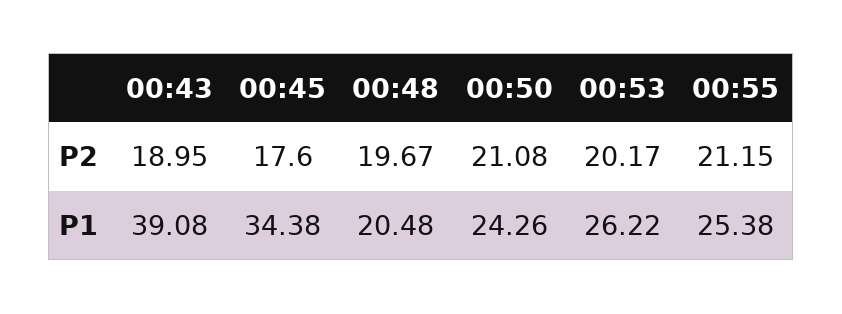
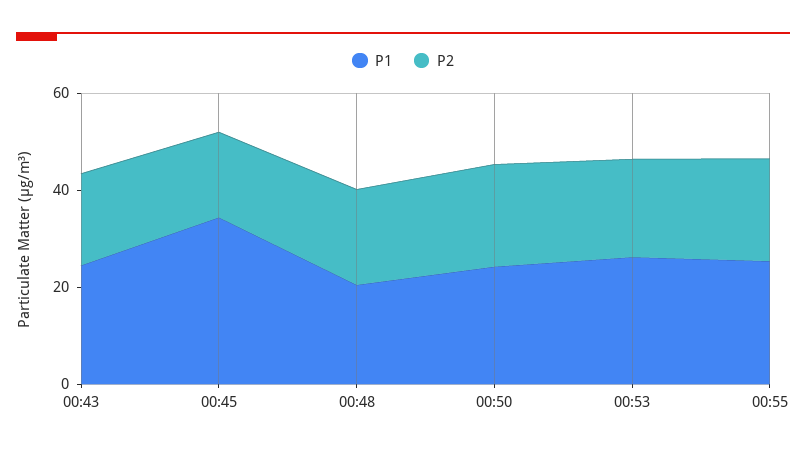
  {
    "P2": {
      "00:43": 18.95,
      "00:45": 17.6,
      "00:48": 19.67,
      "00:50": 21.08,
      "00:53": 20.17,
      "00:55": 21.15
    },
    "P1": {
-     "00:43": 39.08,
+     "00:43": 25,
      "00:45": 34.38,
      "00:48": 20.48,
      "00:50": 24.26,
      "00:53": 26.22,
      "00:55": 25.38
    }
  }

